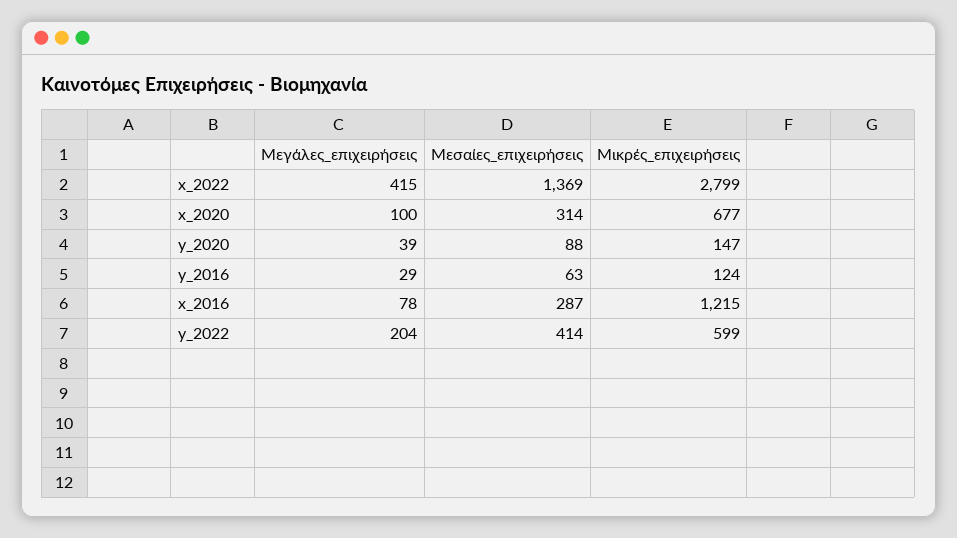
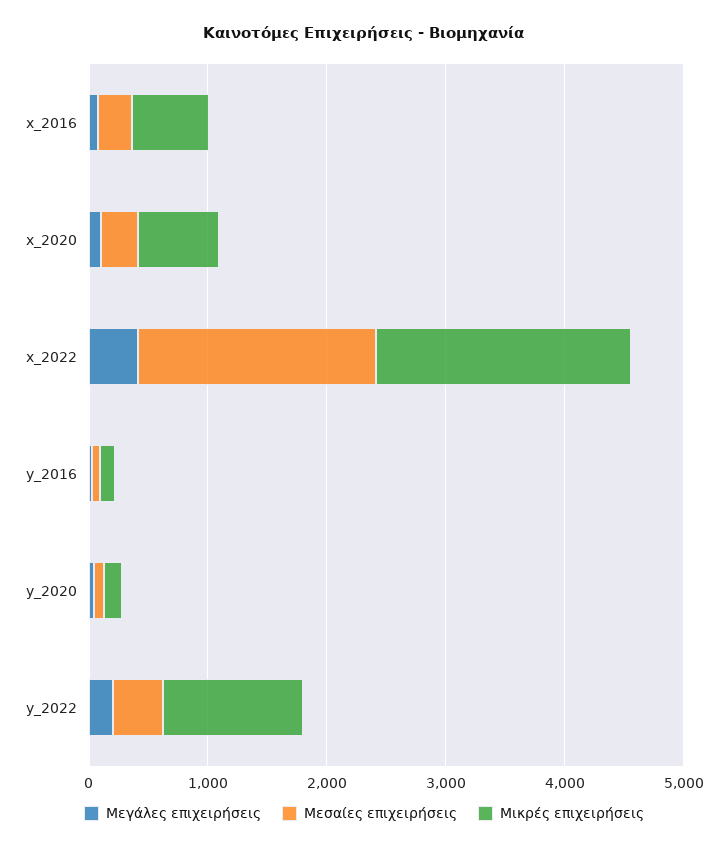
  {
    "Μεγάλες_επιχειρήσεις": {
      "x_2022": 415,
      "x_2020": 100,
      "y_2020": 39,
      "y_2016": 29,
      "x_2016": 78,
      "y_2022": 204
    },
    "Μεσαίες_επιχειρήσεις": {
-     "x_2022": 1369,
+     "x_2022": 2000,
      "x_2020": 314,
      "y_2020": 88,
      "y_2016": 63,
      "x_2016": 287,
      "y_2022": 414
    },
    "Μικρές_επιχειρήσεις": {
-     "x_2022": 2799,
+     "x_2022": 2200,
      "x_2020": 677,
      "y_2020": 147,
      "y_2016": 124,
-     "x_2016": 1215,
+     "x_2016": 600,
-     "y_2022": 599
+     "y_2022": 1200
    }
  }

